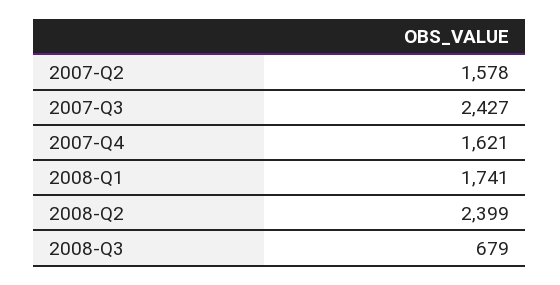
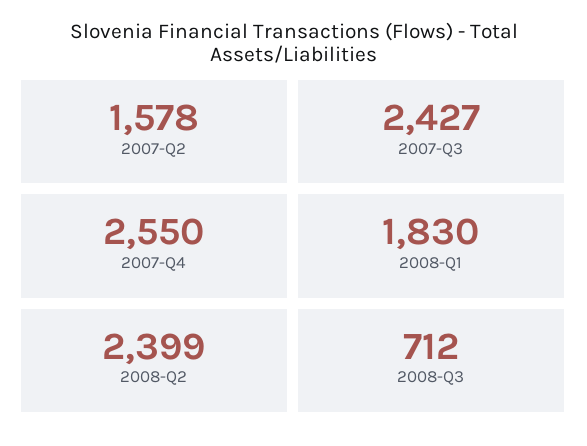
  {
    "2007-Q2": 1578,
    "2007-Q3": 2427,
-   "2007-Q4": 1621,
+   "2007-Q4": 2550,
-   "2008-Q1": 1741,
+   "2008-Q1": 1830,
    "2008-Q2": 2399,
-   "2008-Q3": 679
+   "2008-Q3": 712
  }

